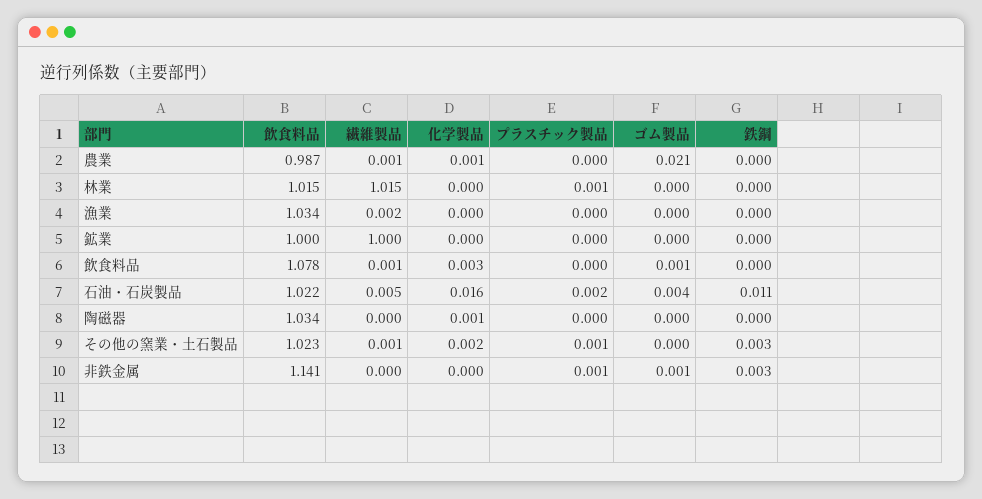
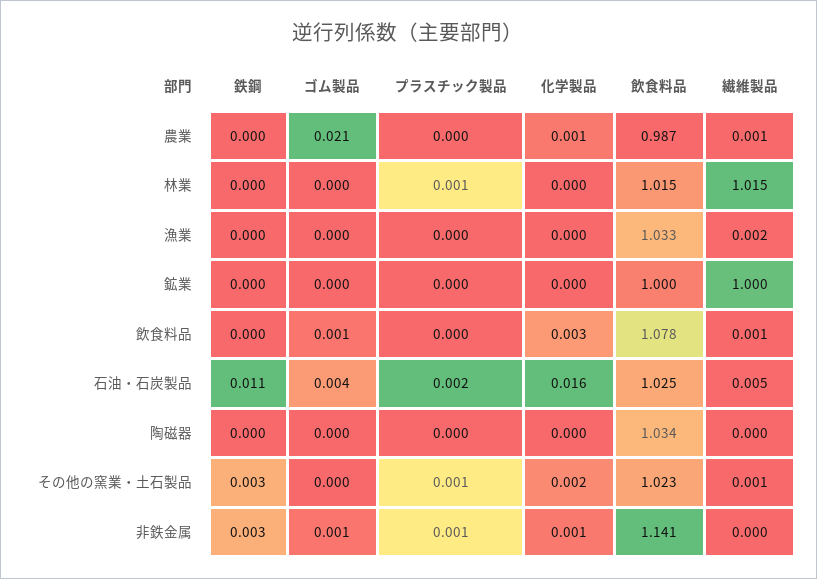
  {
    "飲食料品": {
      "農業": 0.987,
      "林業": 1.015,
-     "漁業": 1.034,
+     "漁業": 1.033,
      "鉱業": 1,
      "飲食料品": 1.078,
-     "石油・石炭製品": 1.022,
+     "石油・石炭製品": 1.025,
      "陶磁器": 1.034,
      "その他の窯業・土石製品": 1.023,
      "非鉄金属": 1.141
    },
    "繊維製品": {
      "農業": 0.001,
      "林業": 1.015,
      "漁業": 0.002,
      "鉱業": 1,
      "飲食料品": 0.001,
      "石油・石炭製品": 0.005,
      "陶磁器": 0,
      "その他の窯業・土石製品": 0.001,
      "非鉄金属": 0
    },
    "化学製品": {
      "農業": 0.001,
      "林業": 0,
      "漁業": 0,
      "鉱業": 0,
      "飲食料品": 0.003,
      "石油・石炭製品": 0.016,
-     "陶磁器": 0.001,
+     "陶磁器": 0,
      "その他の窯業・土石製品": 0.002,
-     "非鉄金属": 0
+     "非鉄金属": 0.001
    },
    "プラスチック製品": {
      "農業": 0,
      "林業": 0.001,
      "漁業": 0,
      "鉱業": 0,
      "飲食料品": 0,
      "石油・石炭製品": 0.002,
      "陶磁器": 0,
      "その他の窯業・土石製品": 0.001,
      "非鉄金属": 0.001
    },
    "ゴム製品": {
      "農業": 0.021,
      "林業": 0,
      "漁業": 0,
      "鉱業": 0,
      "飲食料品": 0.001,
      "石油・石炭製品": 0.004,
      "陶磁器": 0,
      "その他の窯業・土石製品": 0,
      "非鉄金属": 0.001
    },
    "鉄鋼": {
      "農業": 0,
      "林業": 0,
      "漁業": 0,
      "鉱業": 0,
      "飲食料品": 0,
      "石油・石炭製品": 0.011,
      "陶磁器": 0,
      "その他の窯業・土石製品": 0.003,
      "非鉄金属": 0.003
    }
  }

